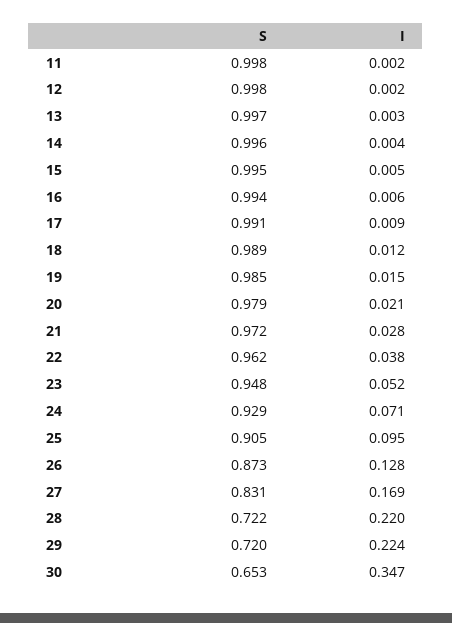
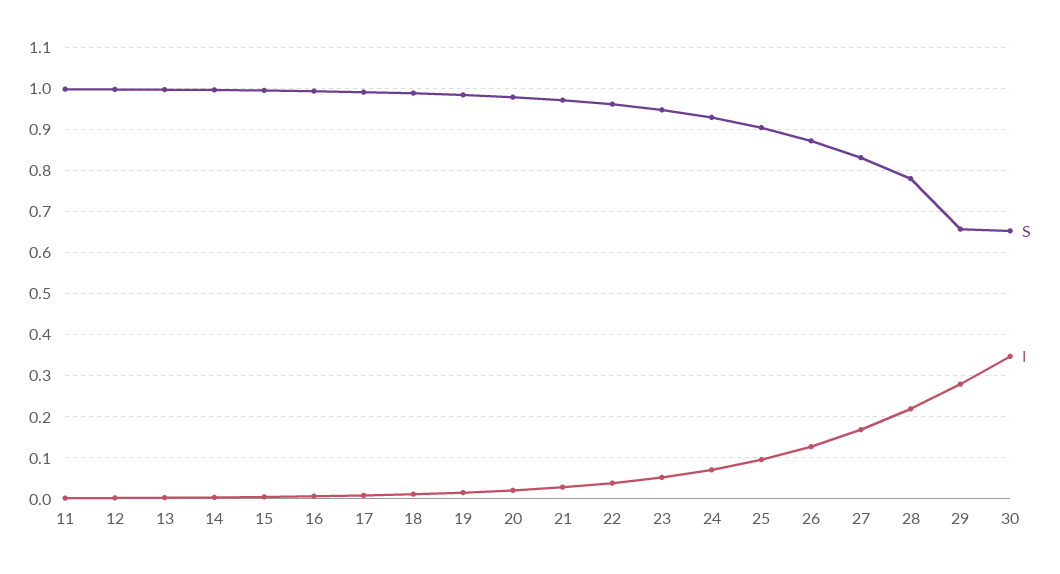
  {
    "S": {
      "11": 0.998,
      "12": 0.998,
      "13": 0.997,
      "14": 0.996,
      "15": 0.995,
      "16": 0.994,
      "17": 0.991,
      "18": 0.989,
      "19": 0.985,
      "20": 0.979,
      "21": 0.972,
      "22": 0.962,
      "23": 0.948,
      "24": 0.929,
      "25": 0.905,
      "26": 0.873,
      "27": 0.831,
-     "28": 0.722,
+     "28": 0.78,
-     "29": 0.72,
+     "29": 0.66,
      "30": 0.653
    },
    "I": {
      "11": 0.002,
      "12": 0.002,
      "13": 0.003,
      "14": 0.004,
      "15": 0.005,
      "16": 0.006,
      "17": 0.009,
      "18": 0.012,
      "19": 0.015,
      "20": 0.021,
      "21": 0.028,
      "22": 0.038,
      "23": 0.052,
      "24": 0.071,
      "25": 0.095,
      "26": 0.128,
      "27": 0.169,
      "28": 0.22,
-     "29": 0.224,
+     "29": 0.28,
      "30": 0.347
    }
  }

